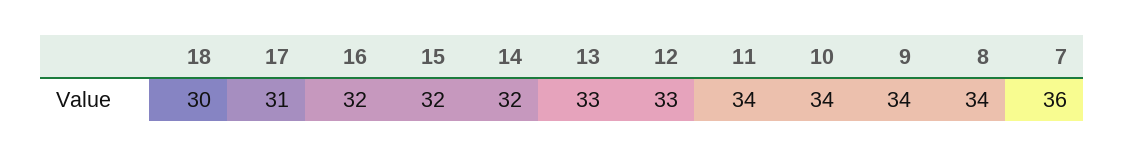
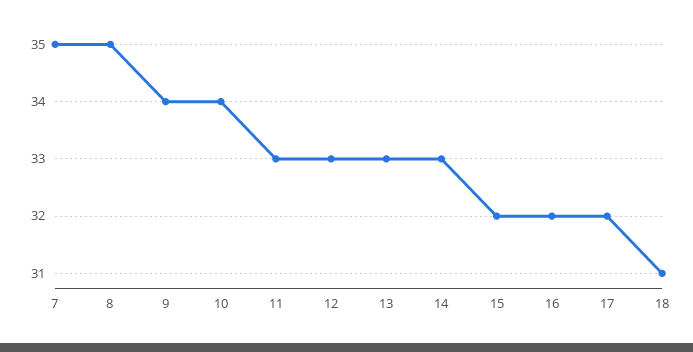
  {
-   "18": 30,
+   "18": 31,
-   "17": 31,
+   "17": 32,
    "16": 32,
    "15": 32,
-   "14": 32,
+   "14": 33,
    "13": 33,
    "12": 33,
-   "11": 34,
+   "11": 33,
    "10": 34,
    "9": 34,
-   "8": 34,
+   "8": 35,
-   "7": 36
+   "7": 35
  }

